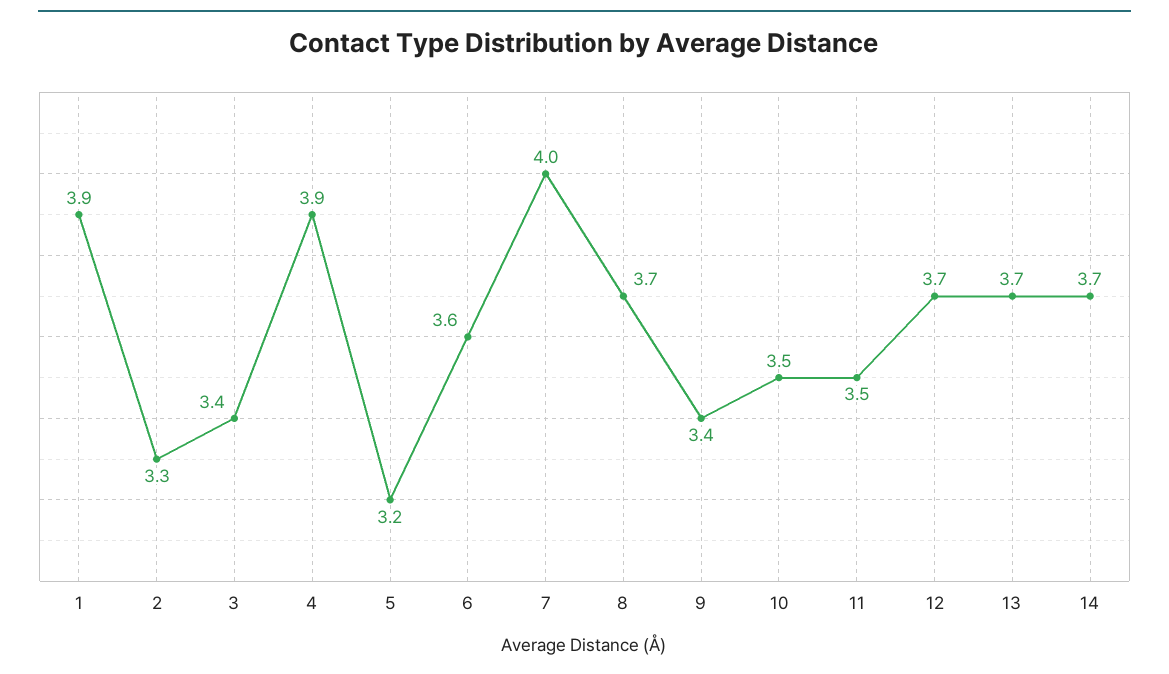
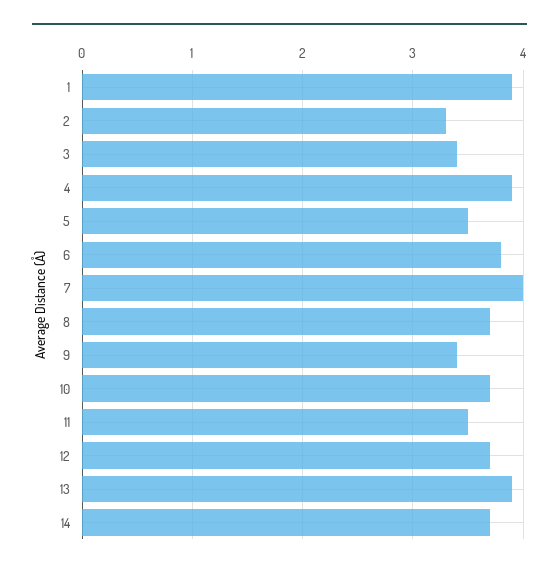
  {
    "1": 3.9,
    "2": 3.3,
    "3": 3.4,
    "4": 3.9,
-   "5": 3.2,
+   "5": 3.5,
-   "6": 3.6,
+   "6": 3.8,
    "7": 4,
    "8": 3.7,
    "9": 3.4,
-   "10": 3.5,
+   "10": 3.7,
    "11": 3.5,
    "12": 3.7,
-   "13": 3.7,
+   "13": 3.9,
    "14": 3.7
  }

